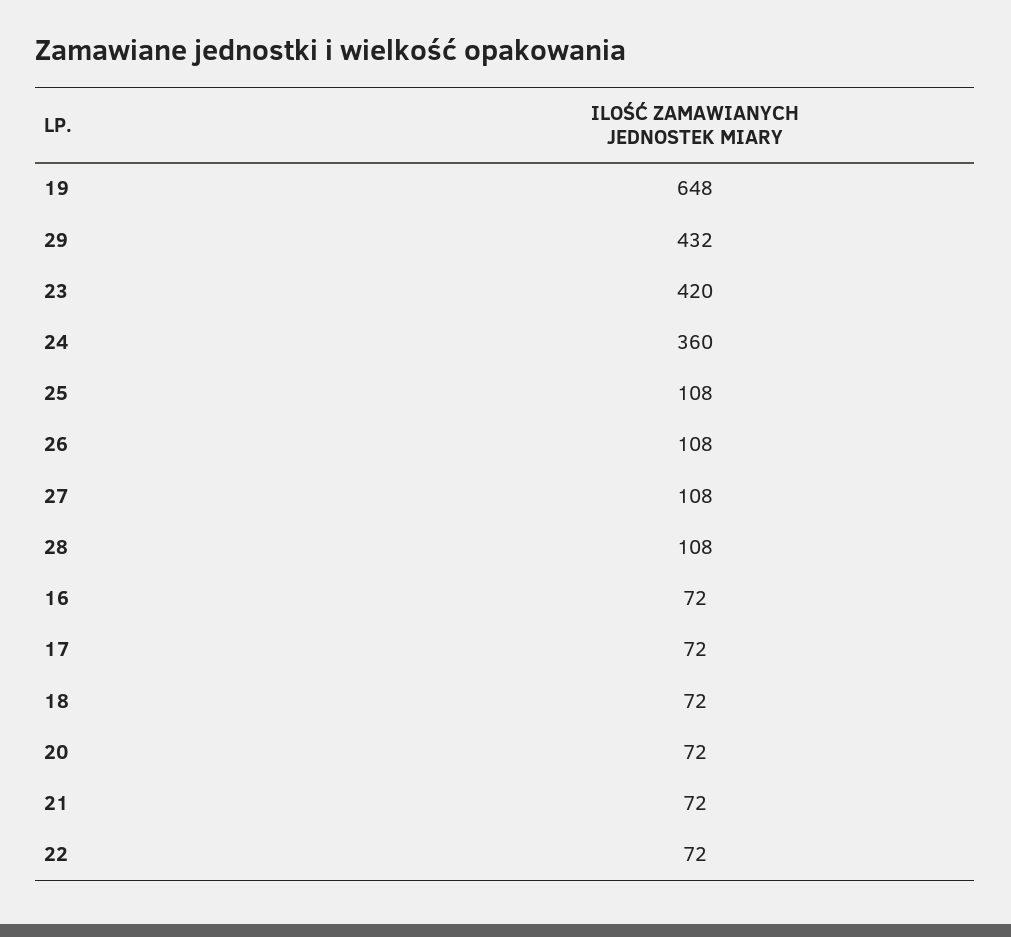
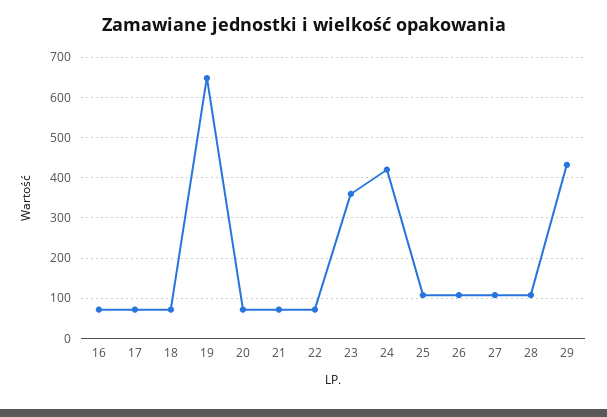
  {
    "19": 648,
    "29": 432,
-   "23": 420,
+   "23": 360,
-   "24": 360,
+   "24": 420,
    "25": 108,
    "26": 108,
    "27": 108,
    "28": 108,
    "16": 72,
    "17": 72,
    "18": 72,
    "20": 72,
    "21": 72,
    "22": 72
  }

